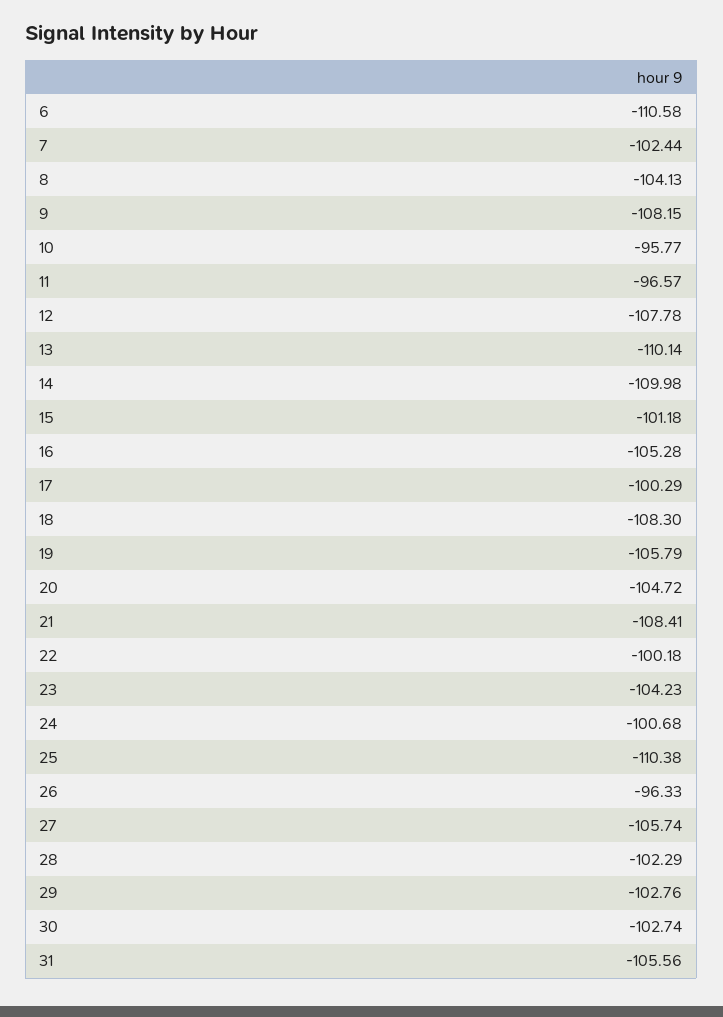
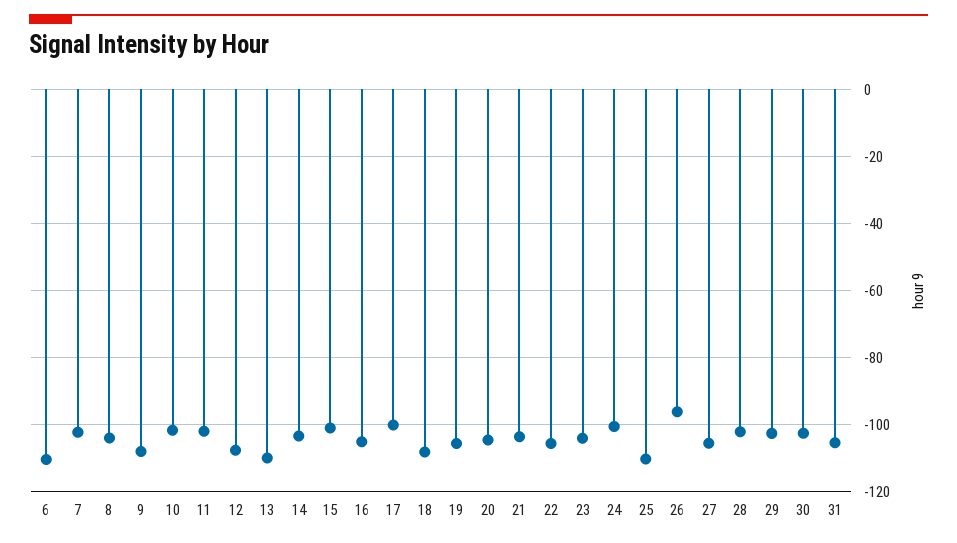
  {
    "6": -110.58,
    "7": -102.44,
    "8": -104.13,
    "9": -108.15,
-   "10": -95.77,
+   "10": -102,
-   "11": -96.57,
+   "11": -102,
    "12": -107.78,
    "13": -110.14,
-   "14": -109.98,
+   "14": -104,
    "15": -101.18,
    "16": -105.28,
    "17": -100.29,
    "18": -108.3,
    "19": -105.79,
    "20": -104.72,
-   "21": -108.41,
+   "21": -104,
-   "22": -100.18,
+   "22": -106,
    "23": -104.23,
    "24": -100.68,
    "25": -110.38,
    "26": -96.33,
    "27": -105.74,
    "28": -102.29,
    "29": -102.76,
    "30": -102.74,
    "31": -105.56
  }

